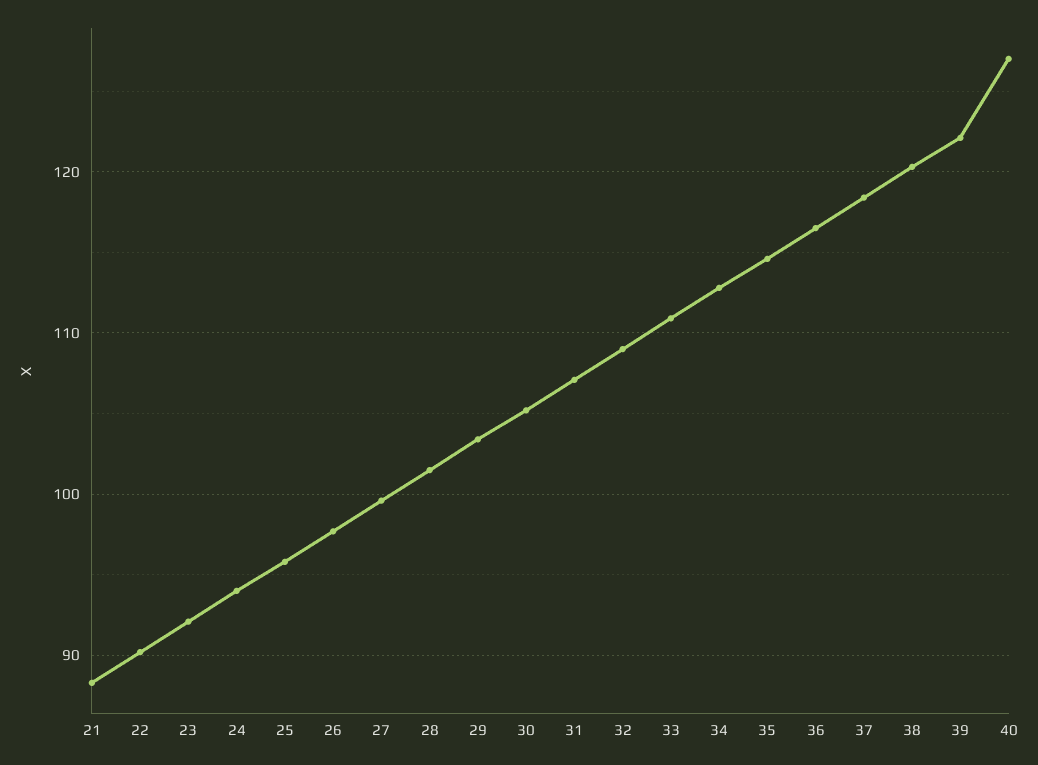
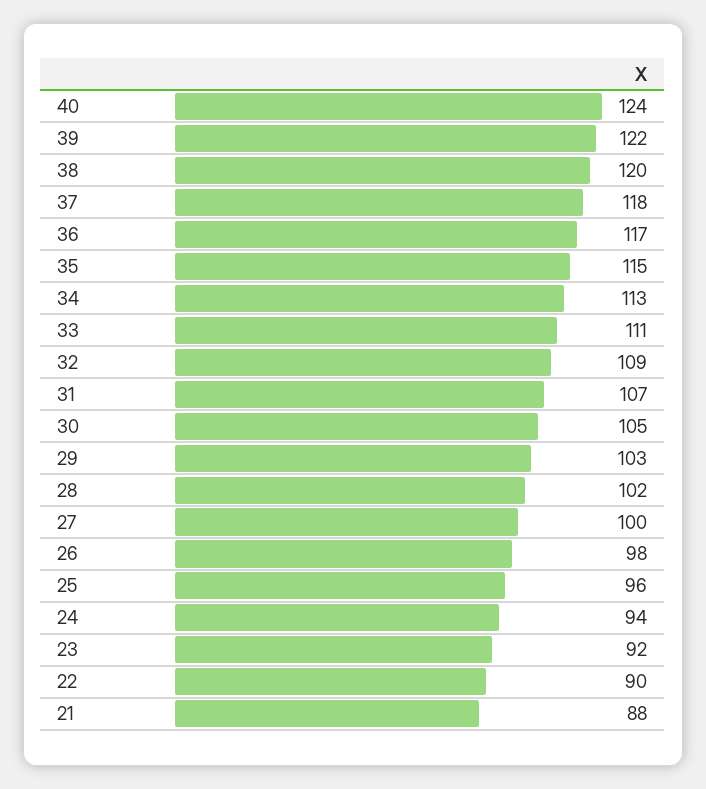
  {
    "21": 88,
    "22": 90,
    "23": 92,
    "24": 94,
    "25": 96,
    "26": 98,
    "27": 100,
    "28": 102,
    "29": 103,
    "30": 105,
    "31": 107,
    "32": 109,
    "33": 111,
    "34": 113,
    "35": 115,
    "36": 117,
    "37": 118,
    "38": 120,
    "39": 122,
-   "40": 127
+   "40": 124
  }

